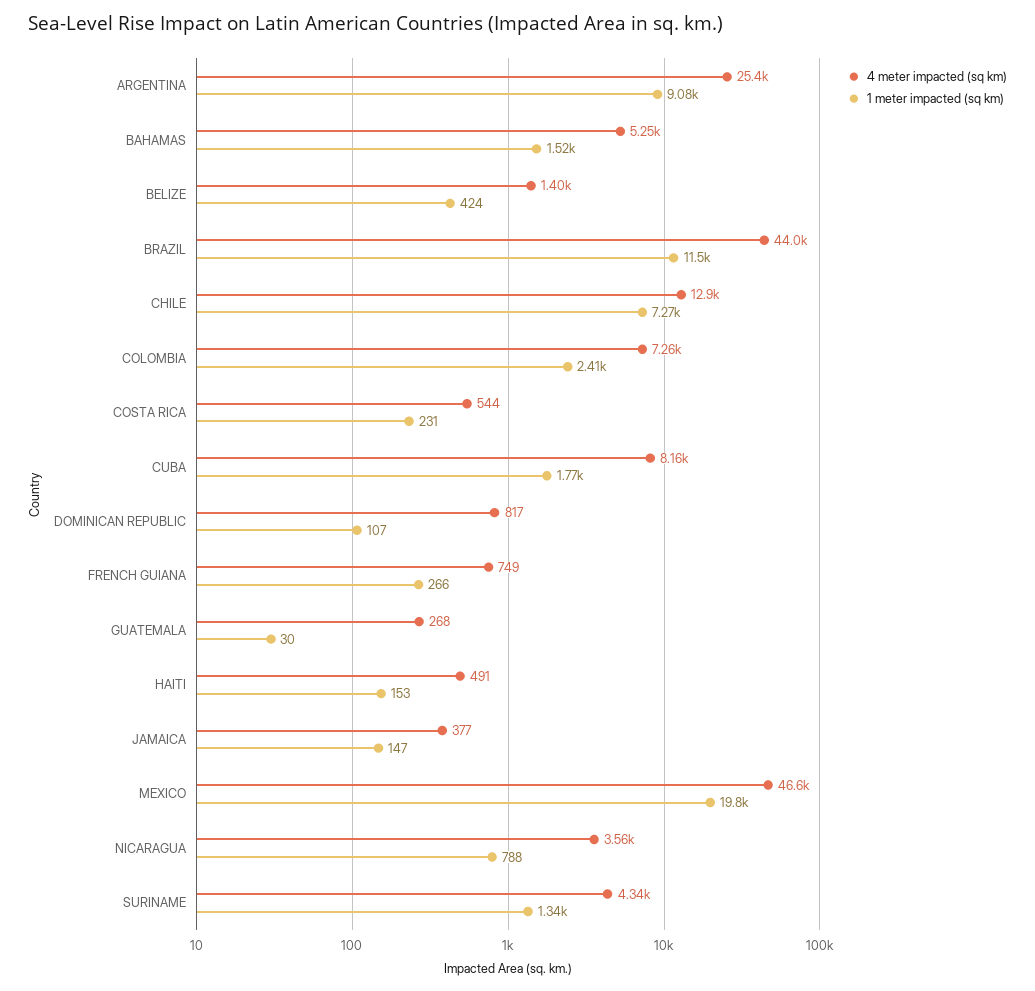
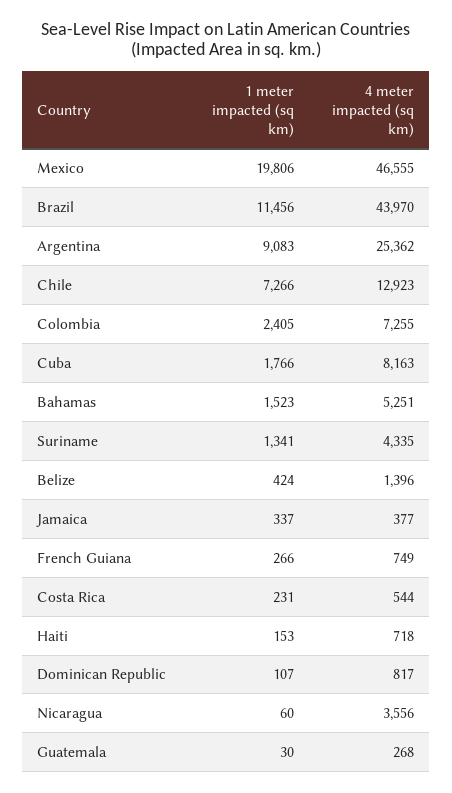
  {
    "4 meter impacted (sq km)": {
      "ARGENTINA": 25362,
      "BAHAMAS": 5251,
      "BELIZE": 1396,
      "BRAZIL": 43970,
      "CHILE": 12923,
      "COLOMBIA": 7255,
      "COSTA RICA": 544,
      "CUBA": 8163,
      "DOMINICAN REPUBLIC": 817,
      "FRENCH GUIANA": 749,
      "GUATEMALA": 268,
-     "HAITI": 491,
+     "HAITI": 718,
      "JAMAICA": 377,
      "MEXICO": 46555,
      "NICARAGUA": 3556,
      "SURINAME": 4335
    },
    "1 meter impacted (sq km)": {
      "ARGENTINA": 9083,
      "BAHAMAS": 1523,
      "BELIZE": 424,
      "BRAZIL": 11456,
      "CHILE": 7266,
      "COLOMBIA": 2405,
      "COSTA RICA": 231,
      "CUBA": 1766,
      "DOMINICAN REPUBLIC": 107,
      "FRENCH GUIANA": 266,
      "GUATEMALA": 30,
      "HAITI": 153,
-     "JAMAICA": 147,
+     "JAMAICA": 337,
      "MEXICO": 19806,
-     "NICARAGUA": 788,
+     "NICARAGUA": 60,
      "SURINAME": 1341
    }
  }

